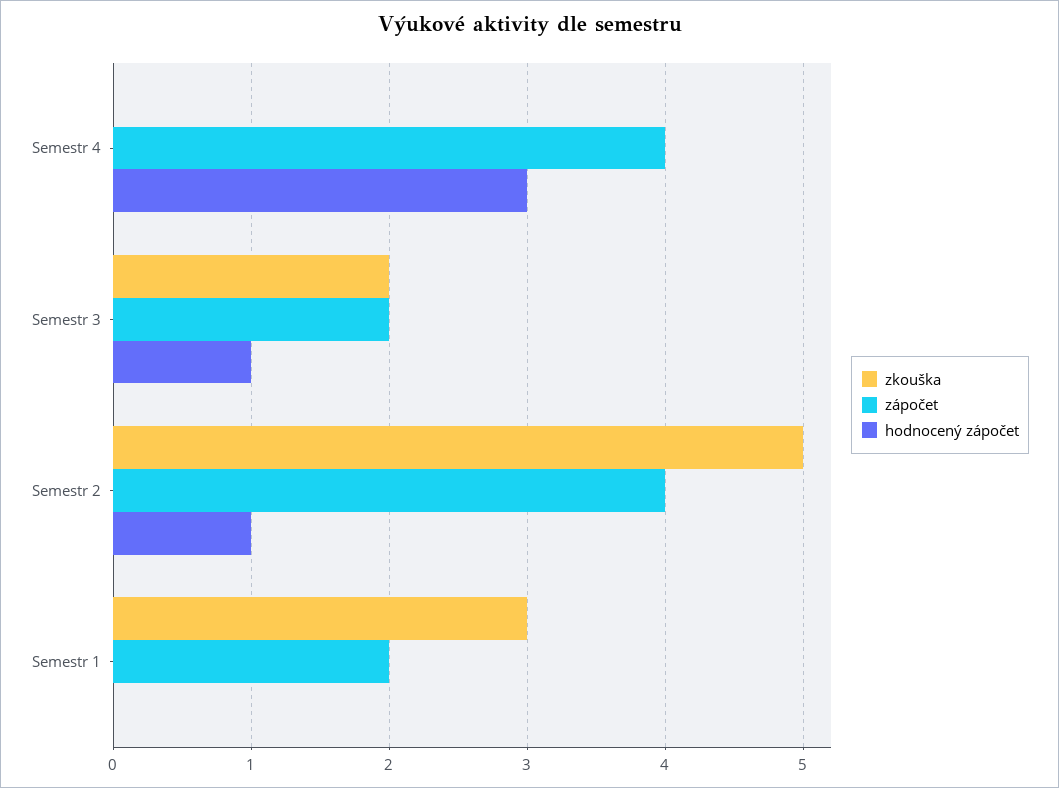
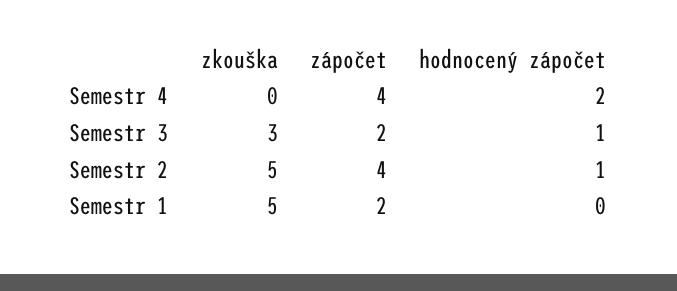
  {
    "zkouška": {
      "Semestr 4": 0,
-     "Semestr 3": 2,
+     "Semestr 3": 3,
      "Semestr 2": 5,
-     "Semestr 1": 3
+     "Semestr 1": 5
    },
    "zápočet": {
      "Semestr 4": 4,
      "Semestr 3": 2,
      "Semestr 2": 4,
      "Semestr 1": 2
    },
    "hodnocený zápočet": {
-     "Semestr 4": 3,
+     "Semestr 4": 2,
      "Semestr 3": 1,
      "Semestr 2": 1,
      "Semestr 1": 0
    }
  }

